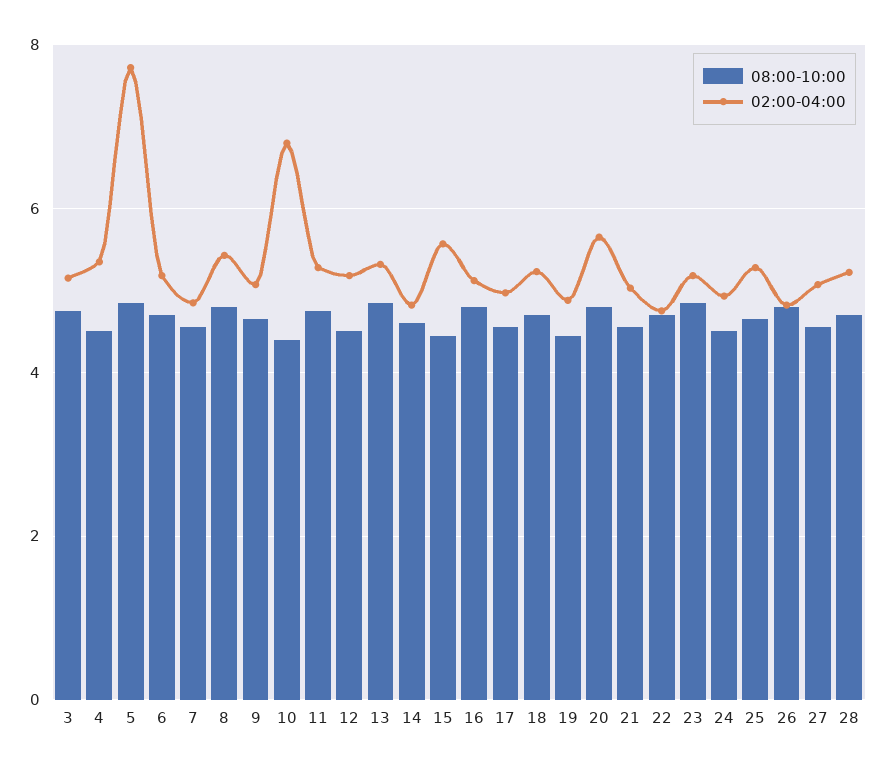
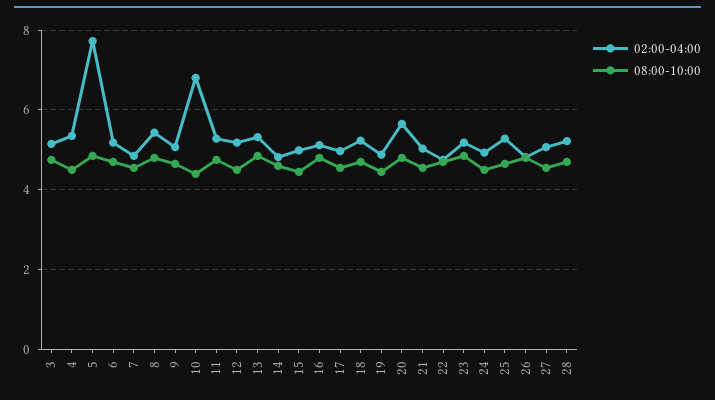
  {
    "08:00-10:00": {
      "3": 4.8,
      "4": 4.6,
      "5": 4.8,
      "6": 4.8,
      "7": 4.6,
      "8": 4.8,
      "9": 4.6,
      "10": 4.4,
      "11": 4.8,
      "12": 4.6,
      "13": 4.8,
      "14": 4.6,
      "15": 4.4,
      "16": 4.8,
      "17": 4.6,
      "18": 4.8,
      "19": 4.4,
      "20": 4.8,
      "21": 4.6,
      "22": 4.8,
      "23": 4.8,
      "24": 4.6,
      "25": 4.6,
      "26": 4.8,
      "27": 4.6,
      "28": 4.8
    },
    "02:00-04:00": {
      "3": 5.2,
      "4": 5.4,
      "5": 7.8,
      "6": 5.2,
      "7": 4.8,
      "8": 5.4,
      "9": 5,
      "10": 6.8,
      "11": 5.2,
      "12": 5.2,
      "13": 5.4,
      "14": 4.8,
-     "15": 5.6,
+     "15": 5,
      "16": 5.2,
      "17": 5,
      "18": 5.2,
      "19": 4.8,
      "20": 5.6,
      "21": 5,
      "22": 4.8,
      "23": 5.2,
      "24": 5,
      "25": 5.2,
      "26": 4.8,
      "27": 5,
      "28": 5.2
    }
  }

